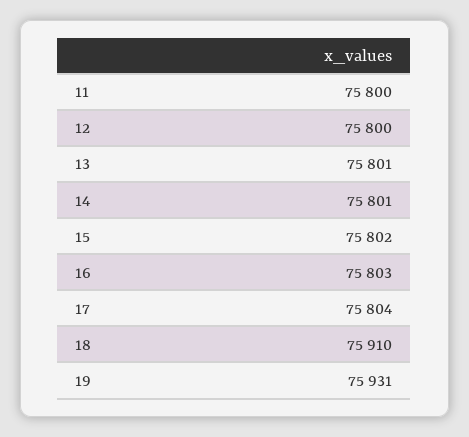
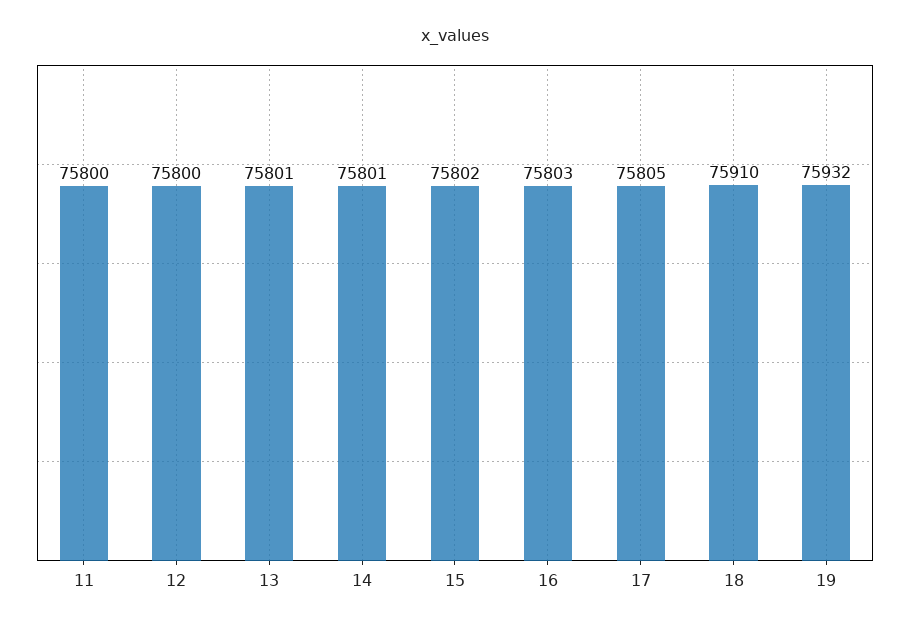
  {
    "11": 75800,
    "12": 75800,
    "13": 75801,
    "14": 75801,
    "15": 75802,
    "16": 75803,
-   "17": 75804,
+   "17": 75805,
    "18": 75910,
-   "19": 75931
+   "19": 75932
  }

